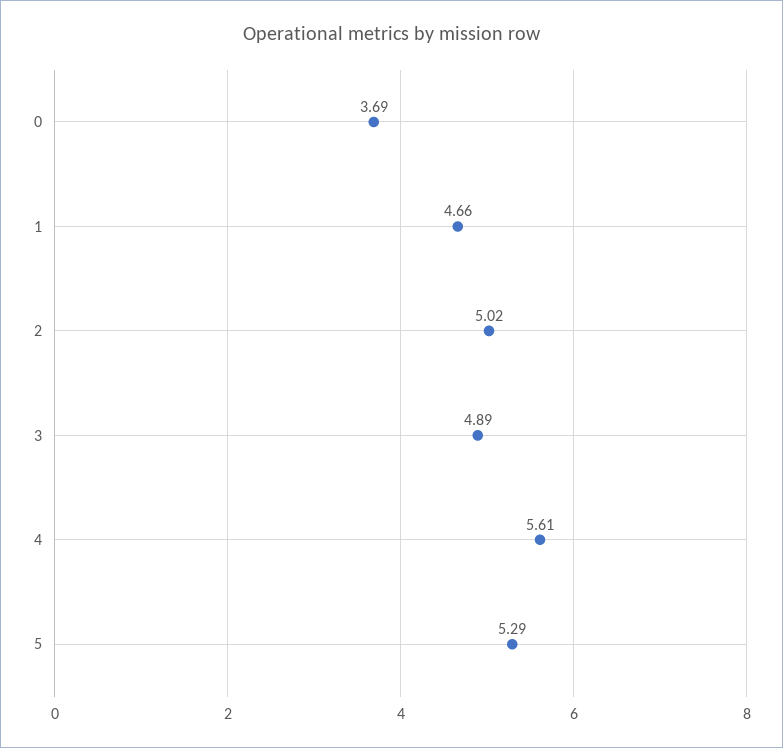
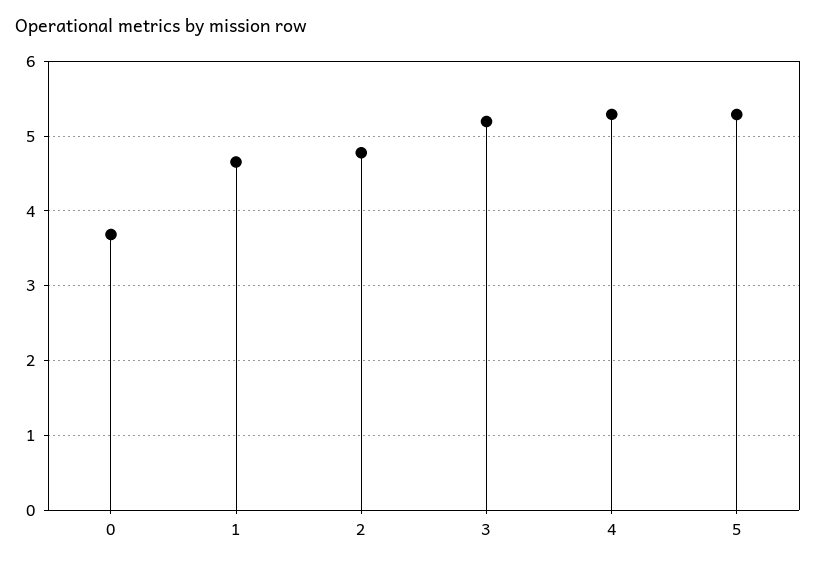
  {
    "0": 3.69,
    "1": 4.66,
-   "2": 5.02,
+   "2": 4.8,
-   "3": 4.89,
+   "3": 5.2,
-   "4": 5.61,
+   "4": 5.3,
    "5": 5.29
  }

